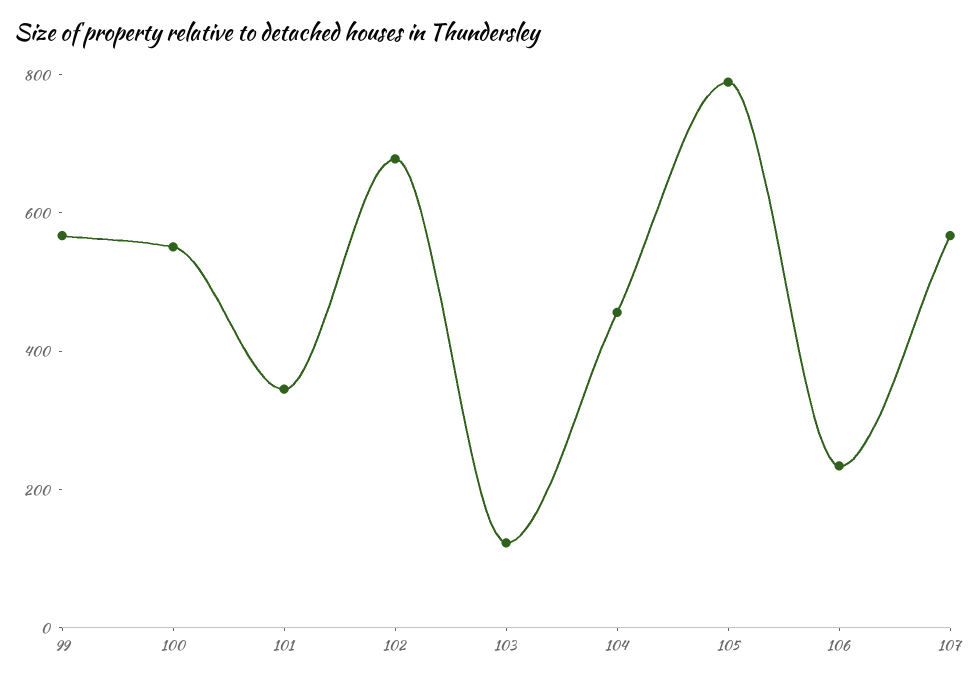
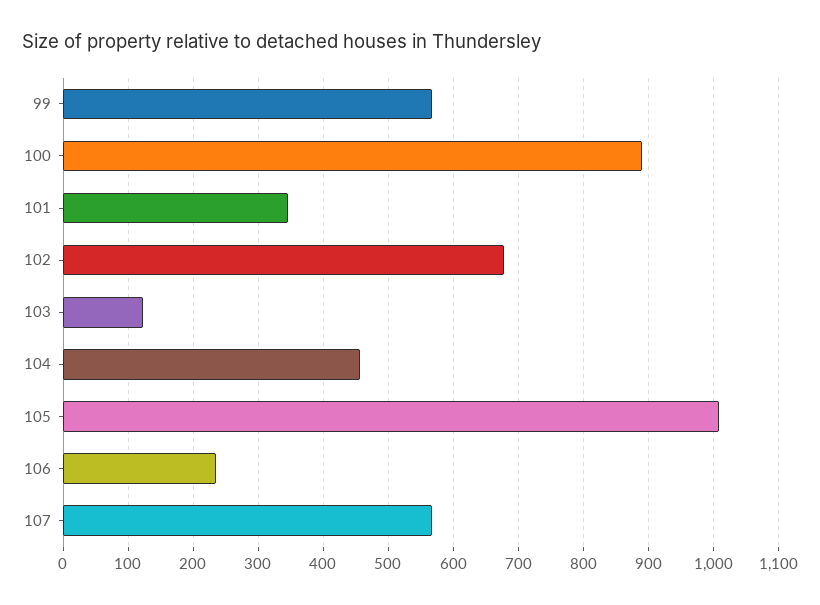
  {
    "99": 570,
-   "100": 550,
+   "100": 890,
    "101": 350,
    "102": 680,
    "103": 120,
    "104": 460,
-   "105": 800,
+   "105": 1010,
    "106": 230,
    "107": 570
  }

